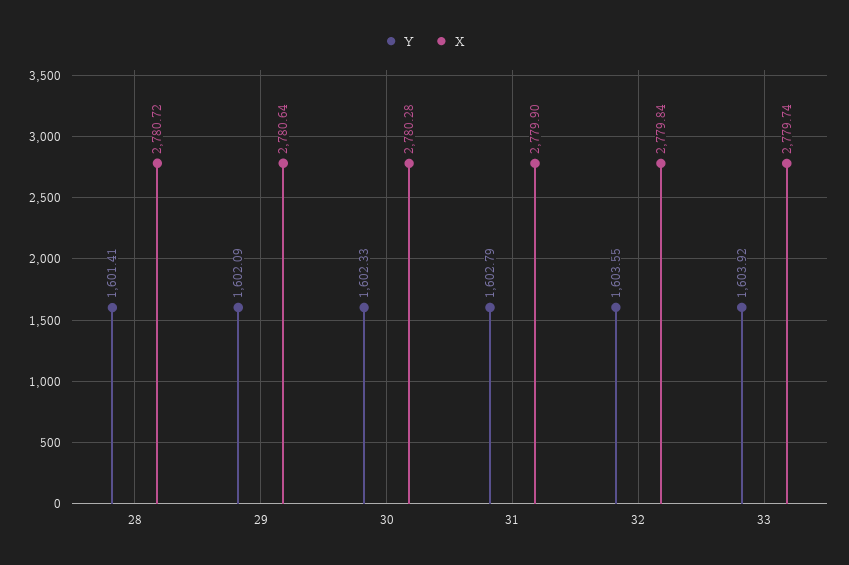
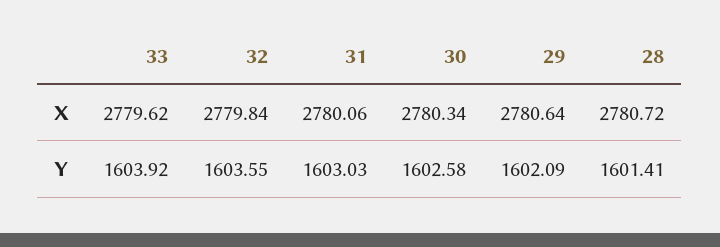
  {
    "Y": {
      "28": 1601.41,
      "29": 1602.09,
-     "30": 1602.33,
+     "30": 1602.58,
-     "31": 1602.79,
+     "31": 1603.03,
      "32": 1603.55,
      "33": 1603.92
    },
    "X": {
      "28": 2780.72,
      "29": 2780.64,
-     "30": 2780.28,
+     "30": 2780.34,
-     "31": 2779.9,
+     "31": 2780.06,
      "32": 2779.84,
-     "33": 2779.74
+     "33": 2779.62
    }
  }

